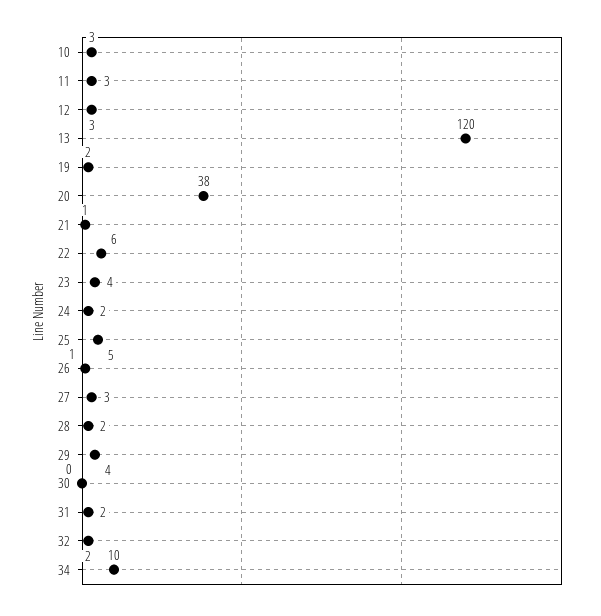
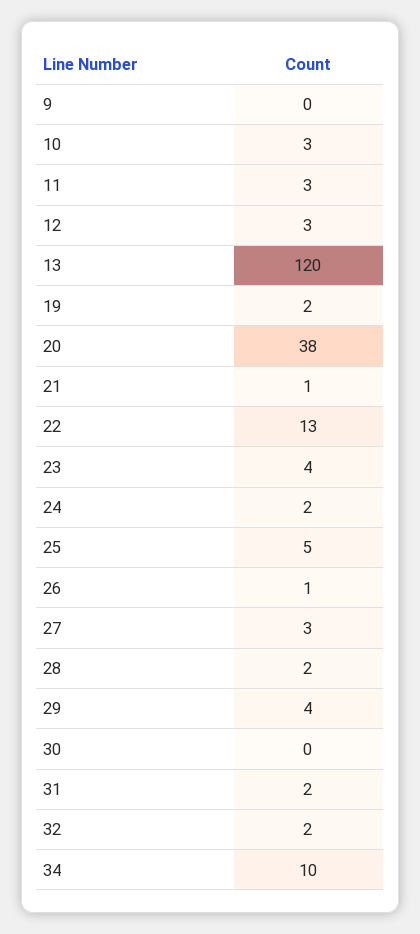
  {
    "10": 3,
    "11": 3,
    "12": 3,
    "13": 120,
    "19": 2,
    "20": 38,
    "21": 1,
-   "22": 6,
+   "22": 13,
    "23": 4,
    "24": 2,
    "25": 5,
    "26": 1,
    "27": 3,
    "28": 2,
    "29": 4,
    "30": 0,
    "31": 2,
    "32": 2,
-   "34": 10
+   "34": 10,
+   "9": 0
  }

